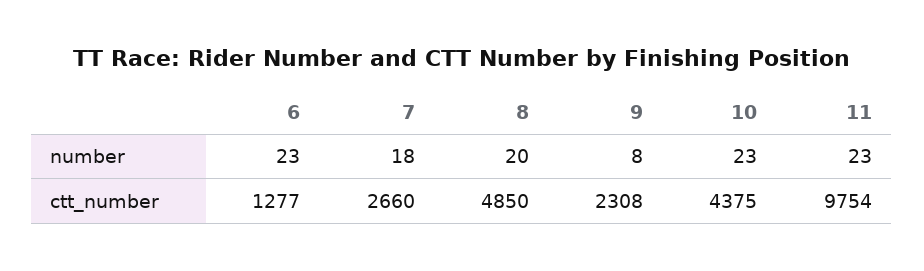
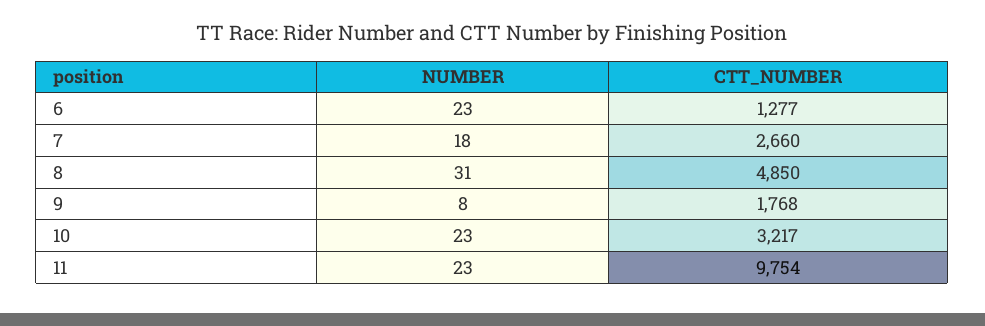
  {
    "6": {
      "number": 23,
      "ctt_number": 1277
    },
    "7": {
      "number": 18,
      "ctt_number": 2660
    },
    "8": {
-     "number": 20,
+     "number": 31,
      "ctt_number": 4850
    },
    "9": {
      "number": 8,
-     "ctt_number": 2308
+     "ctt_number": 1768
    },
    "10": {
      "number": 23,
-     "ctt_number": 4375
+     "ctt_number": 3217
    },
    "11": {
      "number": 23,
      "ctt_number": 9754
    }
  }

